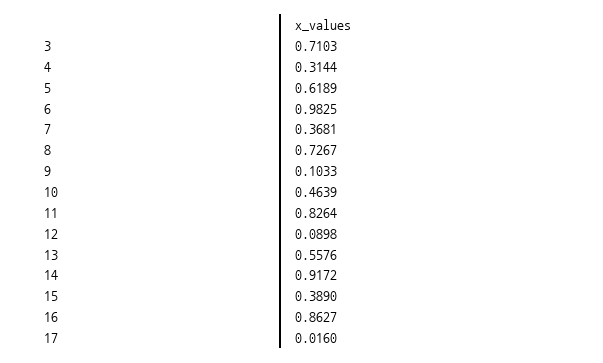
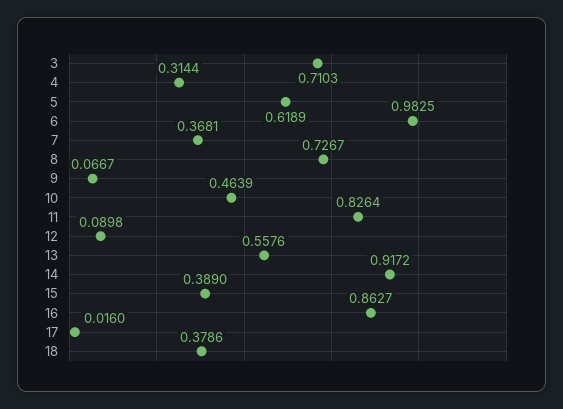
  {
    "3": 0.7103,
    "4": 0.3144,
    "5": 0.6189,
    "6": 0.9825,
    "7": 0.3681,
    "8": 0.7267,
-   "9": 0.1033,
+   "9": 0.0667,
    "10": 0.4639,
    "11": 0.8264,
    "12": 0.0898,
    "13": 0.5576,
    "14": 0.9172,
    "15": 0.389,
    "16": 0.8627,
-   "17": 0.016
+   "17": 0.016,
+   "18": 0.3786
  }

